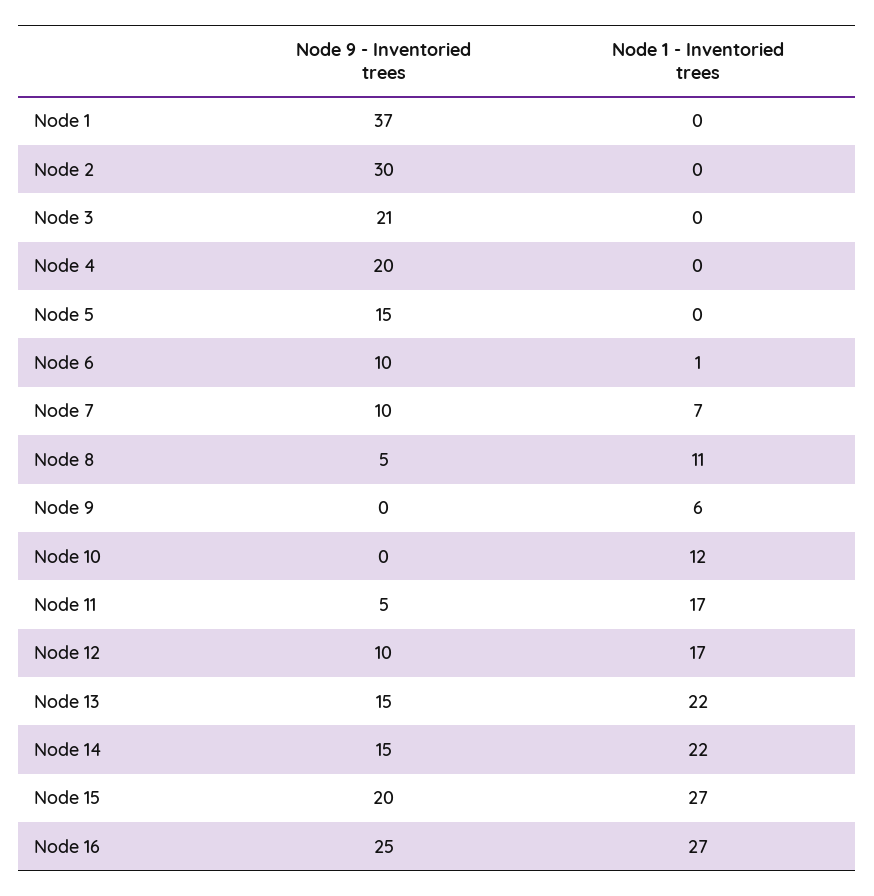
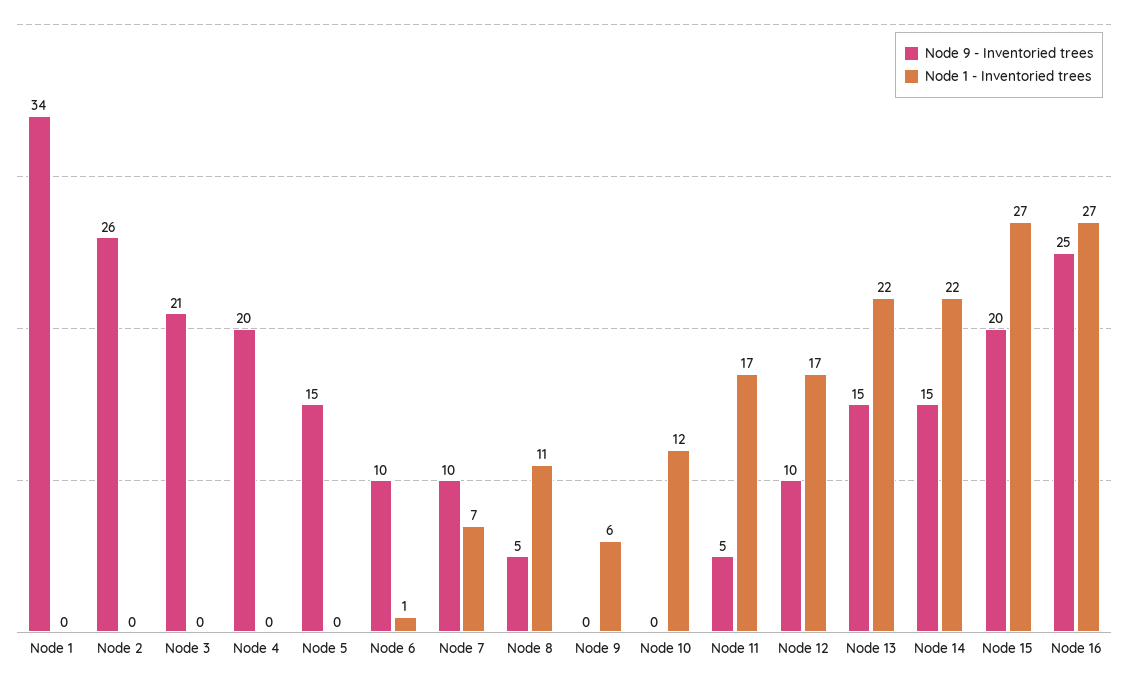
  {
    "Node 9 - Inventoried trees": {
-     "Node 1": 37,
+     "Node 1": 34,
-     "Node 2": 30,
+     "Node 2": 26,
      "Node 3": 21,
      "Node 4": 20,
      "Node 5": 15,
      "Node 6": 10,
      "Node 7": 10,
      "Node 8": 5,
      "Node 9": 0,
      "Node 10": 0,
      "Node 11": 5,
      "Node 12": 10,
      "Node 13": 15,
      "Node 14": 15,
      "Node 15": 20,
      "Node 16": 25
    },
    "Node 1 - Inventoried trees": {
      "Node 1": 0,
      "Node 2": 0,
      "Node 3": 0,
      "Node 4": 0,
      "Node 5": 0,
      "Node 6": 1,
      "Node 7": 7,
      "Node 8": 11,
      "Node 9": 6,
      "Node 10": 12,
      "Node 11": 17,
      "Node 12": 17,
      "Node 13": 22,
      "Node 14": 22,
      "Node 15": 27,
      "Node 16": 27
    }
  }

